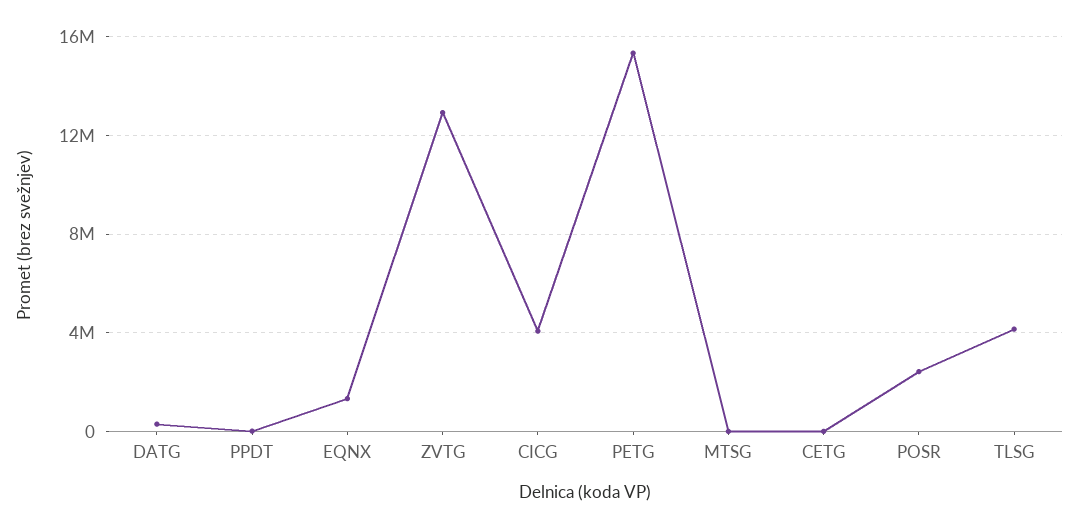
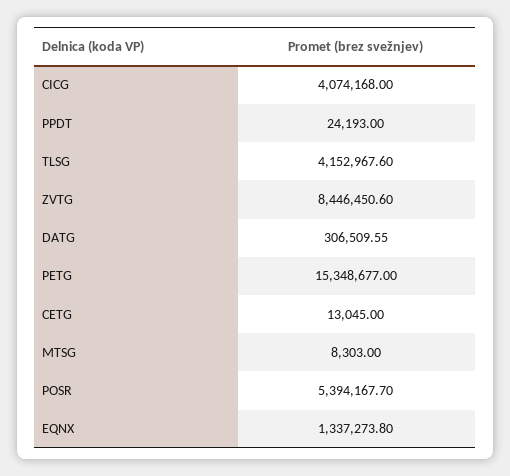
  {
    "DATG": 306509.55,
    "PPDT": 24193,
    "EQNX": 1337273.8,
-   "ZVTG": 13000000,
+   "ZVTG": 8446450.6,
    "CICG": 4074168,
    "PETG": 15348677,
    "MTSG": 8303,
    "CETG": 13045,
-   "POSR": 2500000,
+   "POSR": 5394167.7,
    "TLSG": 4152967.6
  }

